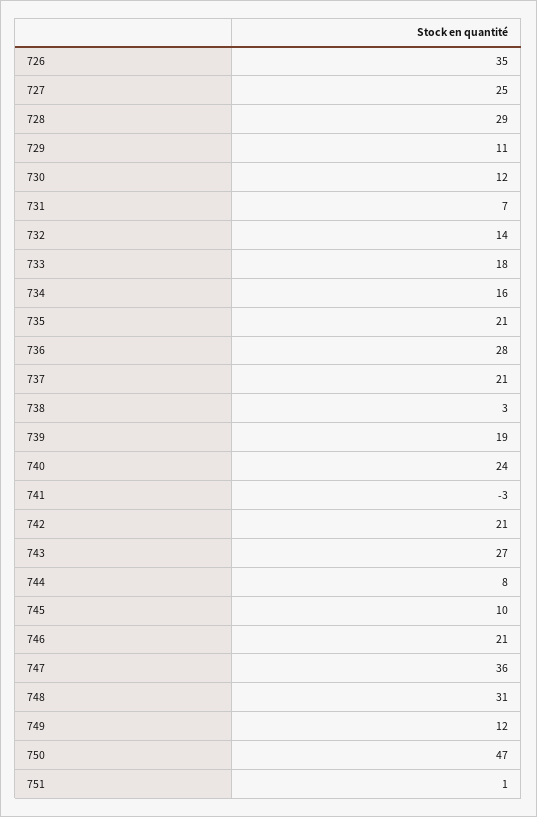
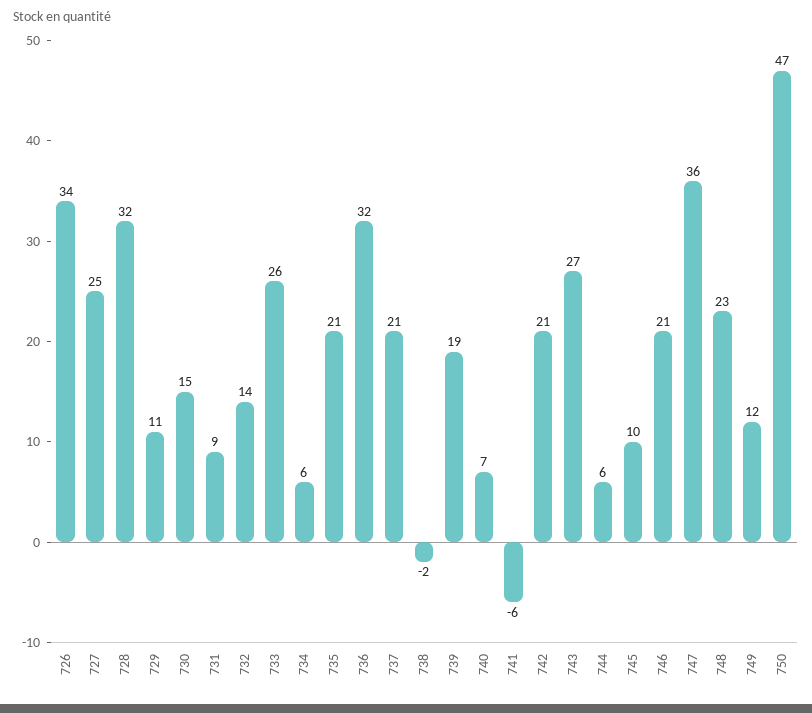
  {
-   "726": 35,
+   "726": 34,
    "727": 25,
-   "728": 29,
+   "728": 32,
    "729": 11,
-   "730": 12,
+   "730": 15,
-   "731": 7,
+   "731": 9,
    "732": 14,
-   "733": 18,
+   "733": 26,
-   "734": 16,
+   "734": 6,
    "735": 21,
-   "736": 28,
+   "736": 32,
    "737": 21,
-   "738": 3,
+   "738": -2,
    "739": 19,
-   "740": 24,
+   "740": 7,
-   "741": -3,
+   "741": -6,
    "742": 21,
    "743": 27,
-   "744": 8,
+   "744": 6,
    "745": 10,
    "746": 21,
    "747": 36,
-   "748": 31,
+   "748": 23,
    "749": 12,
-   "750": 47,
+   "750": 47
-   "751": 1
  }

